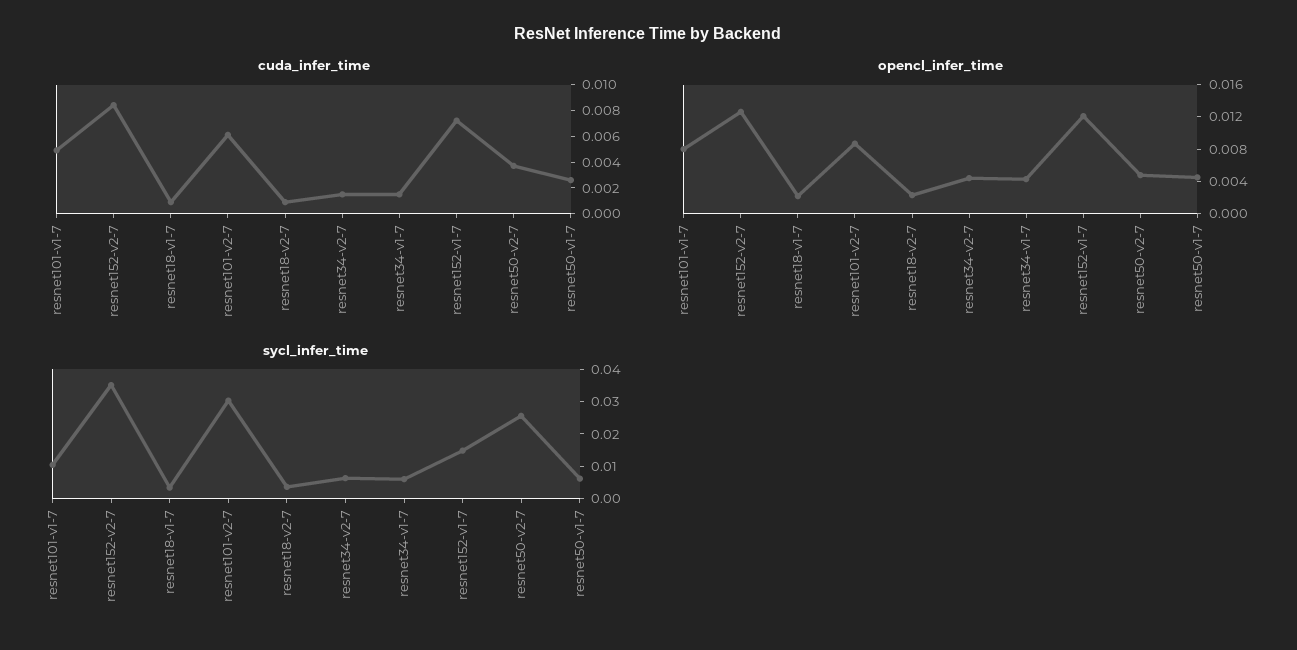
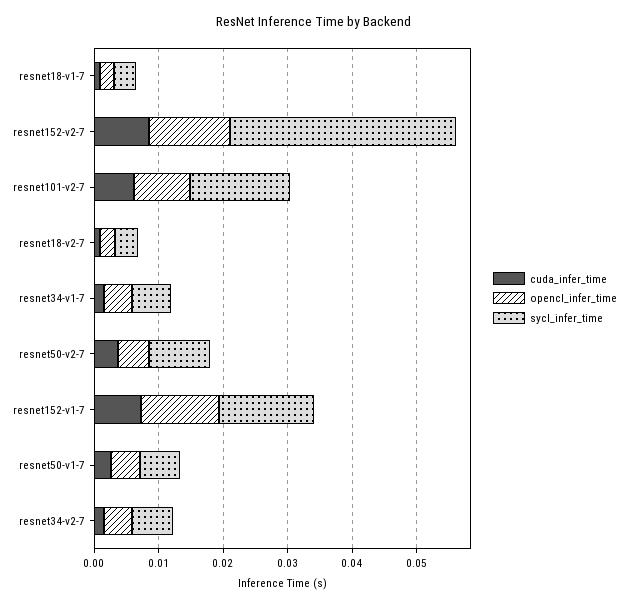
  {
    "cuda_infer_time": {
-     "resnet101-v1-7": 0.005,
      "resnet152-v2-7": 0.008,
      "resnet18-v1-7": 0.001,
      "resnet101-v2-7": 0.006,
      "resnet18-v2-7": 0.001,
      "resnet34-v2-7": 0.002,
      "resnet34-v1-7": 0.002,
      "resnet152-v1-7": 0.007,
      "resnet50-v2-7": 0.004,
      "resnet50-v1-7": 0.003
    },
    "opencl_infer_time": {
-     "resnet101-v1-7": 0.008,
      "resnet152-v2-7": 0.013,
      "resnet18-v1-7": 0.002,
      "resnet101-v2-7": 0.009,
      "resnet18-v2-7": 0.002,
      "resnet34-v2-7": 0.004,
      "resnet34-v1-7": 0.004,
      "resnet152-v1-7": 0.012,
      "resnet50-v2-7": 0.005,
      "resnet50-v1-7": 0.005
    },
    "sycl_infer_time": {
-     "resnet101-v1-7": 0.01,
      "resnet152-v2-7": 0.036,
      "resnet18-v1-7": 0.004,
-     "resnet101-v2-7": 0.03,
+     "resnet101-v2-7": 0.016,
      "resnet18-v2-7": 0.004,
      "resnet34-v2-7": 0.006,
      "resnet34-v1-7": 0.006,
      "resnet152-v1-7": 0.014,
-     "resnet50-v2-7": 0.025,
+     "resnet50-v2-7": 0.01,
      "resnet50-v1-7": 0.006
    }
  }

